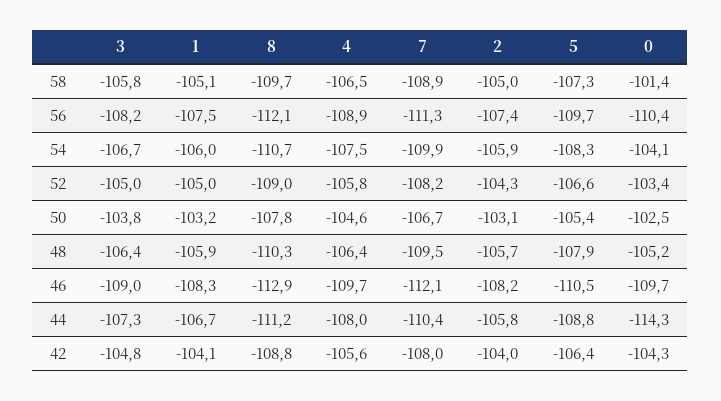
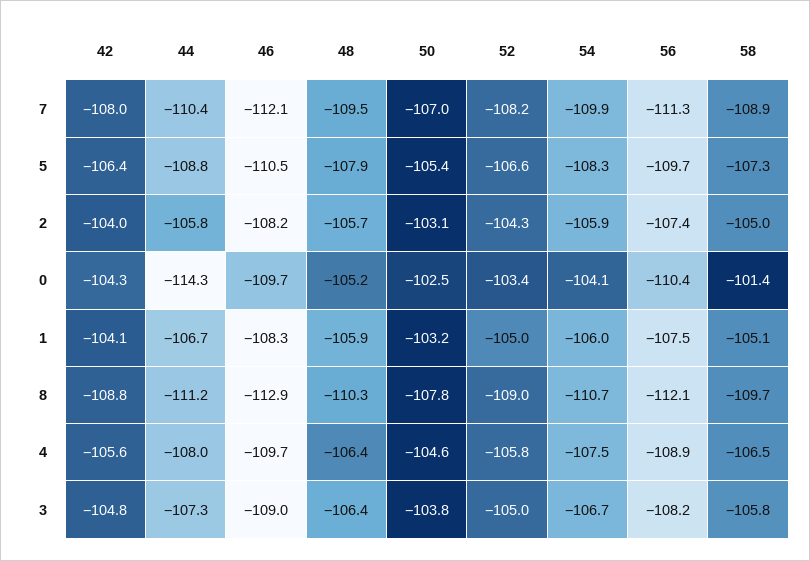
  {
    "3": {
      "58": -105.8,
      "56": -108.2,
      "54": -106.7,
      "52": -105,
      "50": -103.8,
      "48": -106.4,
      "46": -109,
      "44": -107.3,
      "42": -104.8
    },
    "1": {
      "58": -105.1,
      "56": -107.5,
      "54": -106,
      "52": -105,
      "50": -103.2,
      "48": -105.9,
      "46": -108.3,
      "44": -106.7,
      "42": -104.1
    },
    "8": {
      "58": -109.7,
      "56": -112.1,
      "54": -110.7,
      "52": -109,
      "50": -107.8,
      "48": -110.3,
      "46": -112.9,
      "44": -111.2,
      "42": -108.8
    },
    "4": {
      "58": -106.5,
      "56": -108.9,
      "54": -107.5,
      "52": -105.8,
      "50": -104.6,
      "48": -106.4,
      "46": -109.7,
      "44": -108,
      "42": -105.6
    },
    "7": {
      "58": -108.9,
      "56": -111.3,
      "54": -109.9,
      "52": -108.2,
-     "50": -106.7,
+     "50": -107,
      "48": -109.5,
      "46": -112.1,
      "44": -110.4,
      "42": -108
    },
    "2": {
      "58": -105,
      "56": -107.4,
      "54": -105.9,
      "52": -104.3,
      "50": -103.1,
      "48": -105.7,
      "46": -108.2,
      "44": -105.8,
      "42": -104
    },
    "5": {
      "58": -107.3,
      "56": -109.7,
      "54": -108.3,
      "52": -106.6,
      "50": -105.4,
      "48": -107.9,
      "46": -110.5,
      "44": -108.8,
      "42": -106.4
    },
    "0": {
      "58": -101.4,
      "56": -110.4,
      "54": -104.1,
      "52": -103.4,
      "50": -102.5,
      "48": -105.2,
      "46": -109.7,
      "44": -114.3,
      "42": -104.3
    }
  }

